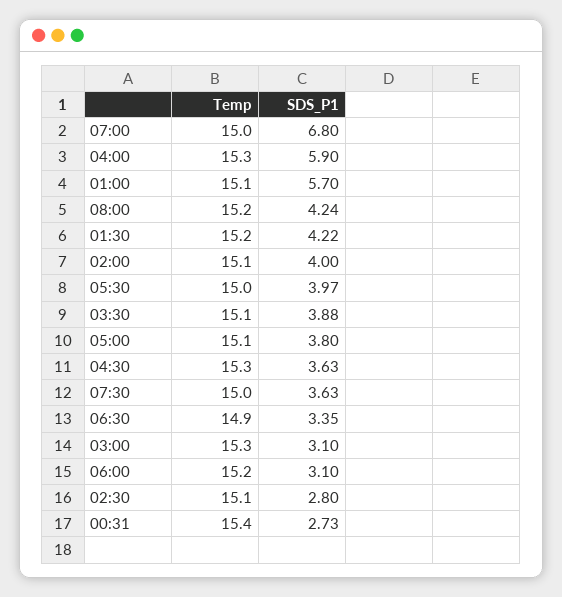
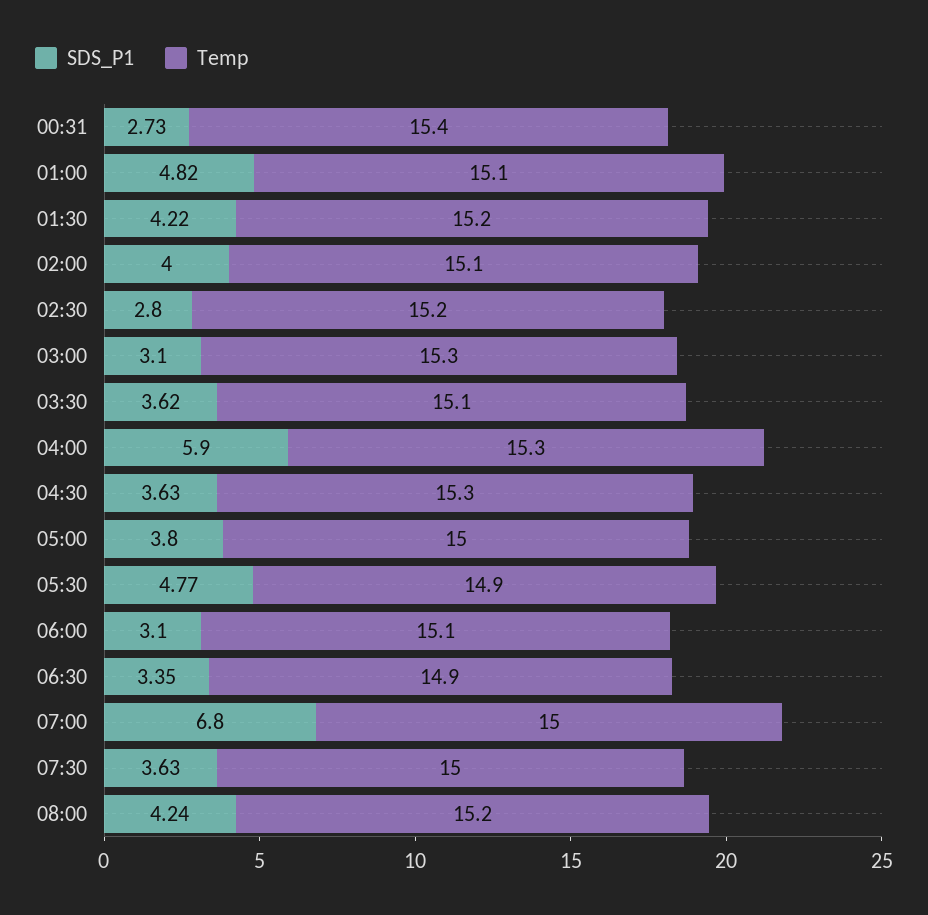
  {
    "Temp": {
      "07:00": 15,
      "04:00": 15.3,
      "01:00": 15.1,
      "08:00": 15.2,
      "01:30": 15.2,
      "02:00": 15.1,
-     "05:30": 15,
+     "05:30": 14.9,
      "03:30": 15.1,
-     "05:00": 15.1,
+     "05:00": 15,
      "04:30": 15.3,
      "07:30": 15,
      "06:30": 14.9,
      "03:00": 15.3,
-     "06:00": 15.2,
+     "06:00": 15.1,
-     "02:30": 15.1,
+     "02:30": 15.2,
      "00:31": 15.4
    },
    "SDS_P1": {
      "07:00": 6.8,
      "04:00": 5.9,
-     "01:00": 5.7,
+     "01:00": 4.82,
      "08:00": 4.24,
      "01:30": 4.22,
      "02:00": 4,
-     "05:30": 3.97,
+     "05:30": 4.77,
-     "03:30": 3.88,
+     "03:30": 3.62,
      "05:00": 3.8,
      "04:30": 3.63,
      "07:30": 3.63,
      "06:30": 3.35,
      "03:00": 3.1,
      "06:00": 3.1,
      "02:30": 2.8,
      "00:31": 2.73
    }
  }

